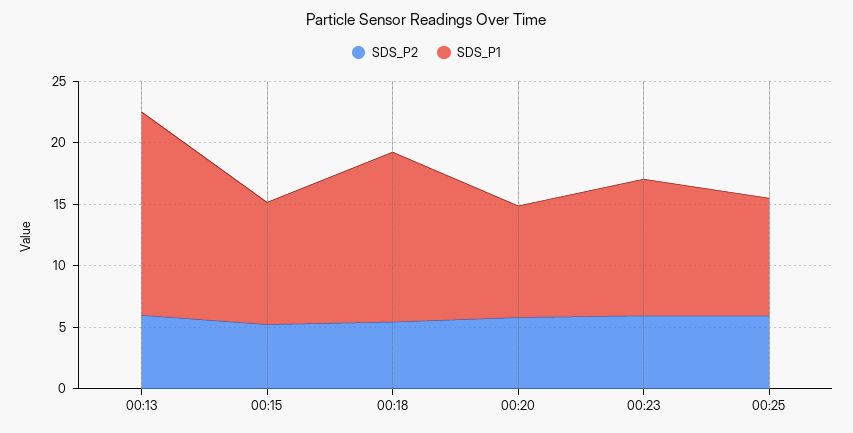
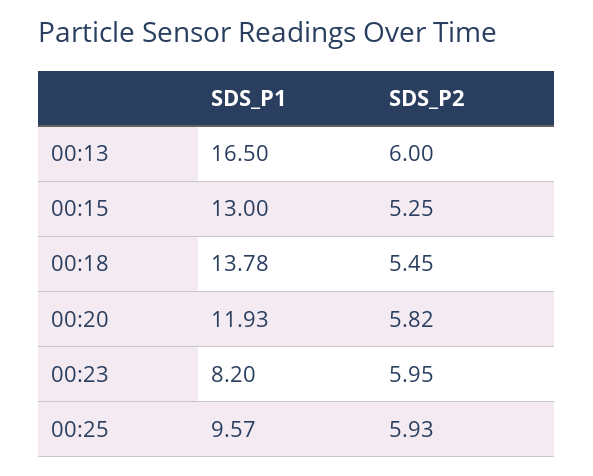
  {
    "SDS_P2": {
      "00:13": 6,
      "00:15": 5.25,
      "00:18": 5.45,
      "00:20": 5.82,
      "00:23": 5.95,
      "00:25": 5.93
    },
    "SDS_P1": {
      "00:13": 16.5,
-     "00:15": 10,
+     "00:15": 13,
      "00:18": 13.78,
-     "00:20": 9,
+     "00:20": 11.93,
-     "00:23": 11,
+     "00:23": 8.2,
      "00:25": 9.57
    }
  }

